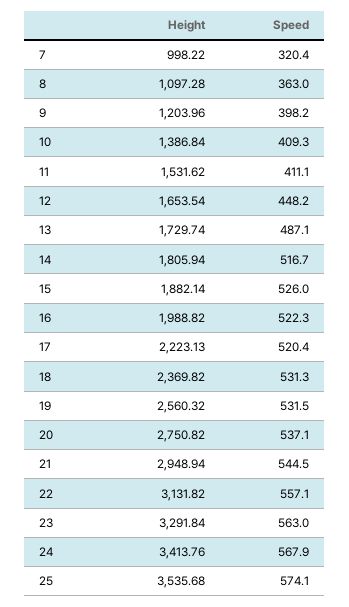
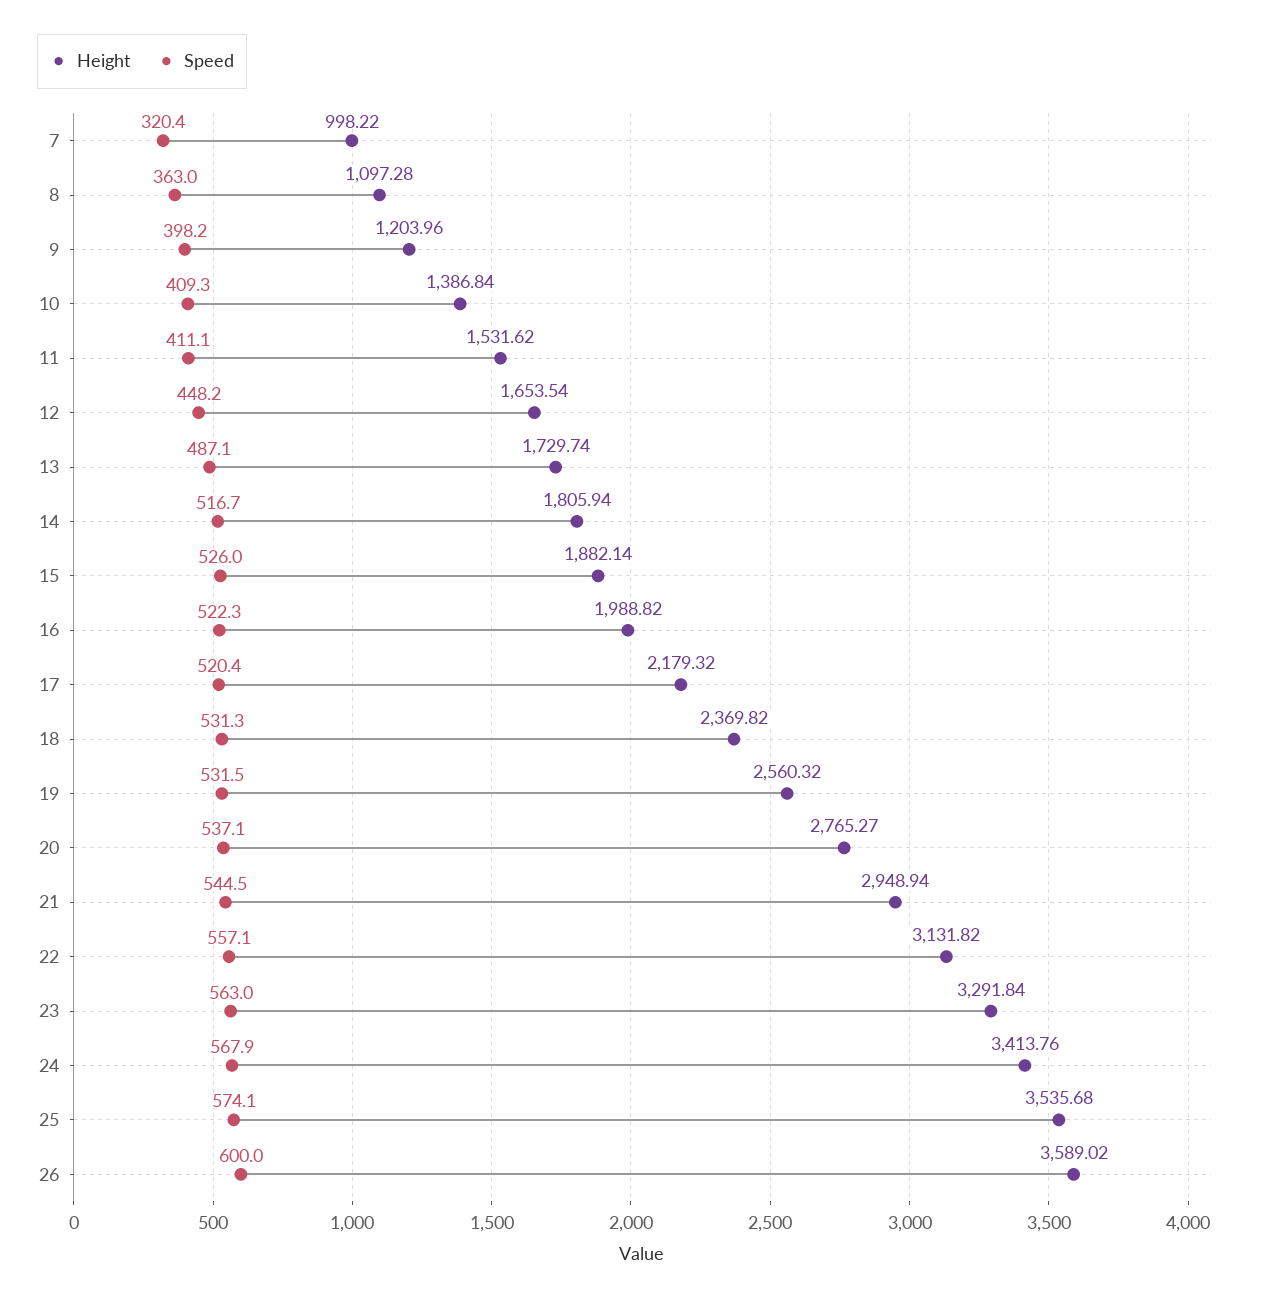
  {
    "Height": {
      "7": 998.22,
      "8": 1097.28,
      "9": 1203.96,
      "10": 1386.84,
      "11": 1531.62,
      "12": 1653.54,
      "13": 1729.74,
      "14": 1805.94,
      "15": 1882.14,
      "16": 1988.82,
-     "17": 2223.13,
+     "17": 2179.32,
      "18": 2369.82,
      "19": 2560.32,
-     "20": 2750.82,
+     "20": 2765.27,
      "21": 2948.94,
      "22": 3131.82,
      "23": 3291.84,
      "24": 3413.76,
-     "25": 3535.68
+     "25": 3535.68,
+     "26": 3589.02
    },
    "Speed": {
      "7": 320.4,
      "8": 363,
      "9": 398.2,
      "10": 409.3,
      "11": 411.1,
      "12": 448.2,
      "13": 487.1,
      "14": 516.7,
      "15": 526,
      "16": 522.3,
      "17": 520.4,
      "18": 531.3,
      "19": 531.5,
      "20": 537.1,
      "21": 544.5,
      "22": 557.1,
      "23": 563,
      "24": 567.9,
-     "25": 574.1
+     "25": 574.1,
+     "26": 600
    }
  }

